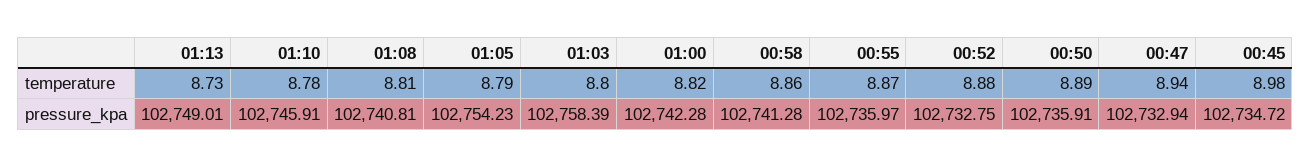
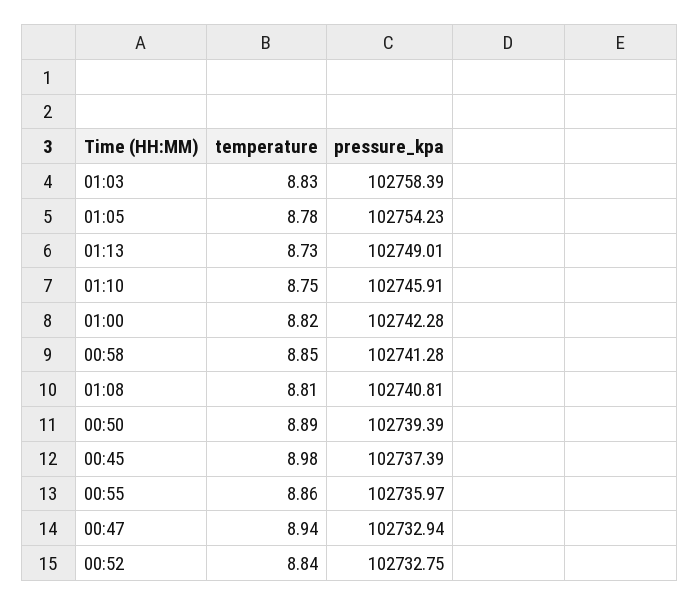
  {
    "01:13": {
      "temperature": 8.73,
      "pressure_kpa": 102749.01
    },
    "01:10": {
-     "temperature": 8.78,
+     "temperature": 8.75,
      "pressure_kpa": 102745.91
    },
    "01:08": {
      "temperature": 8.81,
      "pressure_kpa": 102740.81
    },
    "01:05": {
-     "temperature": 8.79,
+     "temperature": 8.78,
      "pressure_kpa": 102754.23
    },
    "01:03": {
-     "temperature": 8.8,
+     "temperature": 8.83,
      "pressure_kpa": 102758.39
    },
    "01:00": {
      "temperature": 8.82,
      "pressure_kpa": 102742.28
    },
    "00:58": {
-     "temperature": 8.86,
+     "temperature": 8.85,
      "pressure_kpa": 102741.28
    },
    "00:55": {
-     "temperature": 8.87,
+     "temperature": 8.86,
      "pressure_kpa": 102735.97
    },
    "00:52": {
-     "temperature": 8.88,
+     "temperature": 8.84,
      "pressure_kpa": 102732.75
    },
    "00:50": {
      "temperature": 8.89,
-     "pressure_kpa": 102735.91
+     "pressure_kpa": 102739.39
    },
    "00:47": {
      "temperature": 8.94,
      "pressure_kpa": 102732.94
    },
    "00:45": {
      "temperature": 8.98,
-     "pressure_kpa": 102734.72
+     "pressure_kpa": 102737.39
    }
  }

